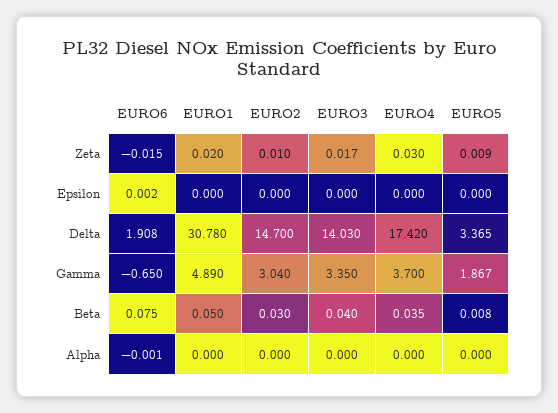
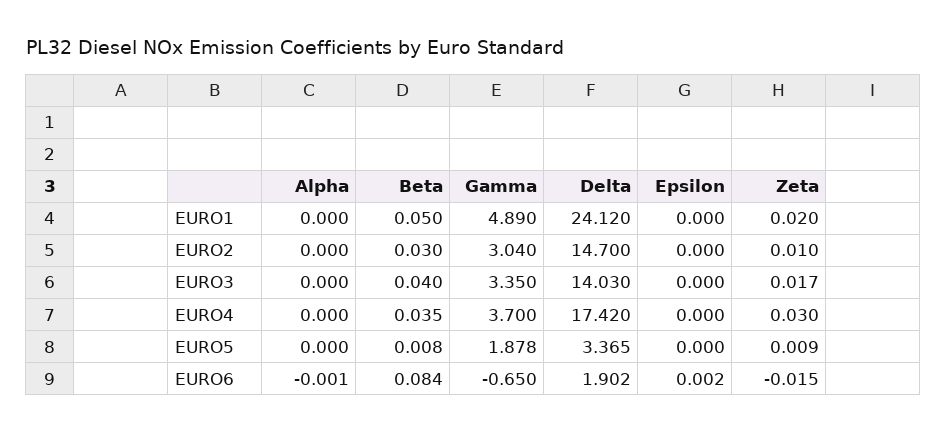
  {
    "EURO6": {
      "Zeta": -0.015,
      "Epsilon": 0.002,
-     "Delta": 1.908,
+     "Delta": 1.902,
      "Gamma": -0.65,
-     "Beta": 0.075,
+     "Beta": 0.084,
      "Alpha": -0.001
    },
    "EURO1": {
      "Zeta": 0.02,
      "Epsilon": 0,
-     "Delta": 30.78,
+     "Delta": 24.12,
      "Gamma": 4.89,
      "Beta": 0.05,
      "Alpha": 0
    },
    "EURO2": {
      "Zeta": 0.01,
      "Epsilon": 0,
      "Delta": 14.7,
      "Gamma": 3.04,
      "Beta": 0.03,
      "Alpha": 0
    },
    "EURO3": {
      "Zeta": 0.017,
      "Epsilon": 0,
      "Delta": 14.03,
      "Gamma": 3.35,
      "Beta": 0.04,
      "Alpha": 0
    },
    "EURO4": {
      "Zeta": 0.03,
      "Epsilon": 0,
      "Delta": 17.42,
      "Gamma": 3.7,
      "Beta": 0.035,
      "Alpha": 0
    },
    "EURO5": {
      "Zeta": 0.009,
      "Epsilon": 0,
      "Delta": 3.365,
-     "Gamma": 1.867,
+     "Gamma": 1.878,
      "Beta": 0.008,
      "Alpha": 0
    }
  }

